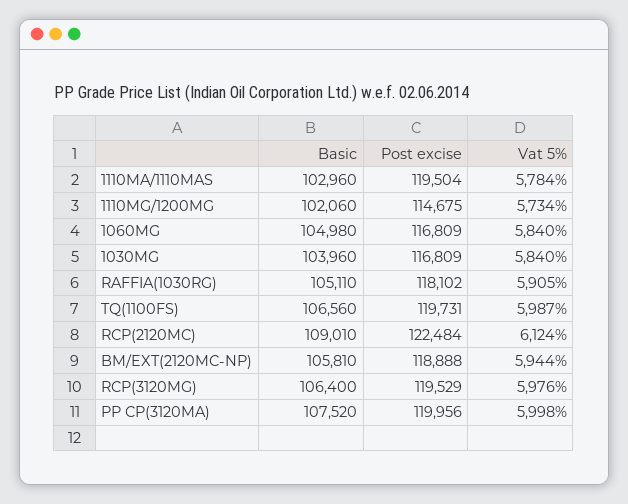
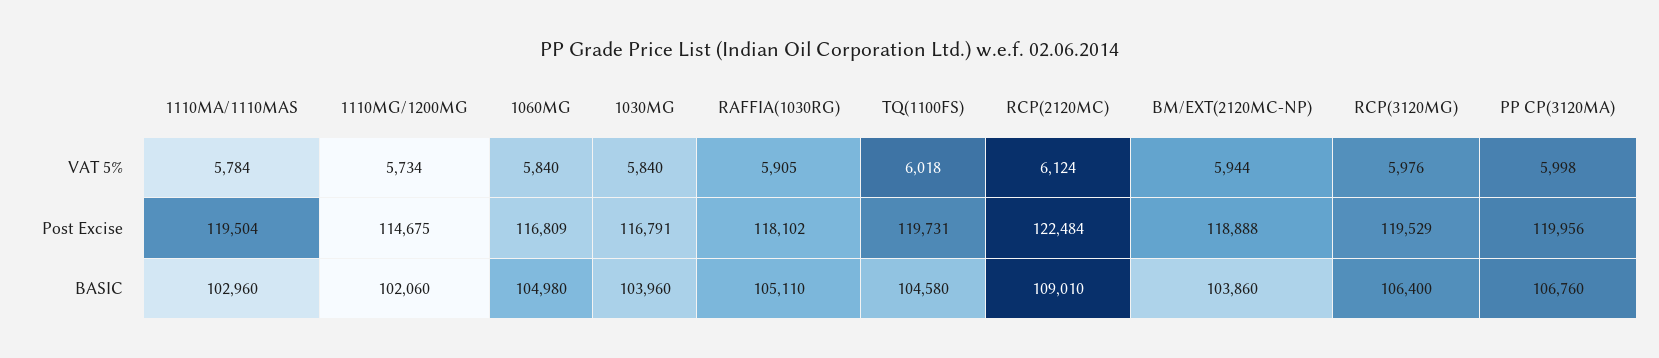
  {
    "Basic": {
      "1110MA/1110MAS": 102960,
      "1110MG/1200MG": 102060,
      "1060MG": 104980,
      "1030MG": 103960,
      "RAFFIA(1030RG)": 105110,
-     "TQ(1100FS)": 106560,
+     "TQ(1100FS)": 104580,
      "RCP(2120MC)": 109010,
-     "BM/EXT(2120MC-NP)": 105810,
+     "BM/EXT(2120MC-NP)": 103860,
      "RCP(3120MG)": 106400,
-     "PP CP(3120MA)": 107520
+     "PP CP(3120MA)": 106760
    },
    "Post excise": {
      "1110MA/1110MAS": 119504,
      "1110MG/1200MG": 114675,
      "1060MG": 116809,
-     "1030MG": 116809,
+     "1030MG": 116791,
      "RAFFIA(1030RG)": 118102,
      "TQ(1100FS)": 119731,
      "RCP(2120MC)": 122484,
      "BM/EXT(2120MC-NP)": 118888,
      "RCP(3120MG)": 119529,
      "PP CP(3120MA)": 119956
    },
    "Vat 5%": {
      "1110MA/1110MAS": 5784,
      "1110MG/1200MG": 5734,
      "1060MG": 5840,
      "1030MG": 5840,
      "RAFFIA(1030RG)": 5905,
-     "TQ(1100FS)": 5987,
+     "TQ(1100FS)": 6018,
      "RCP(2120MC)": 6124,
      "BM/EXT(2120MC-NP)": 5944,
      "RCP(3120MG)": 5976,
      "PP CP(3120MA)": 5998
    }
  }

